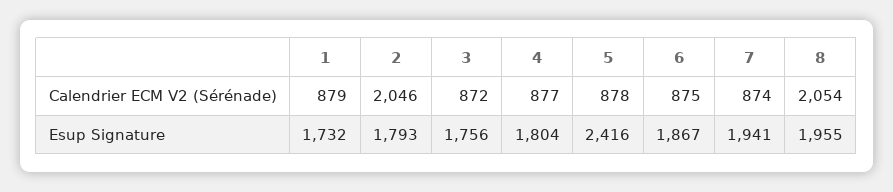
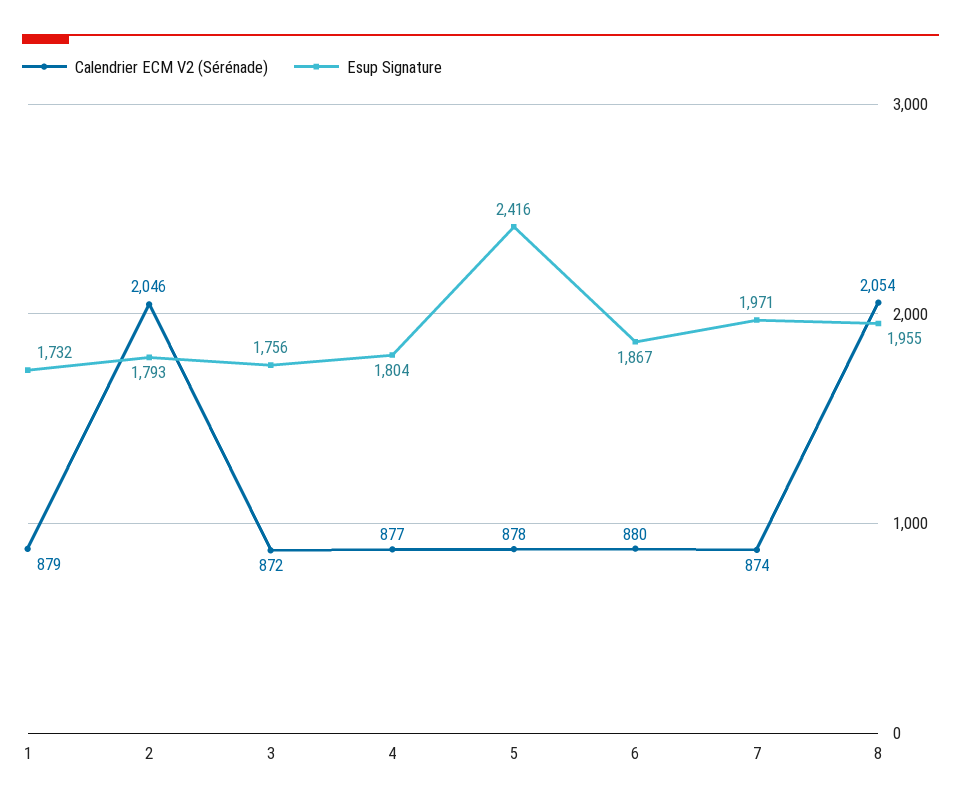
  {
    "Calendrier ECM V2 (Sérénade)": {
      "1": 879,
      "2": 2046,
      "3": 872,
      "4": 877,
      "5": 878,
-     "6": 875,
+     "6": 880,
      "7": 874,
      "8": 2054
    },
    "Esup Signature": {
      "1": 1732,
      "2": 1793,
      "3": 1756,
      "4": 1804,
      "5": 2416,
      "6": 1867,
-     "7": 1941,
+     "7": 1971,
      "8": 1955
    }
  }

